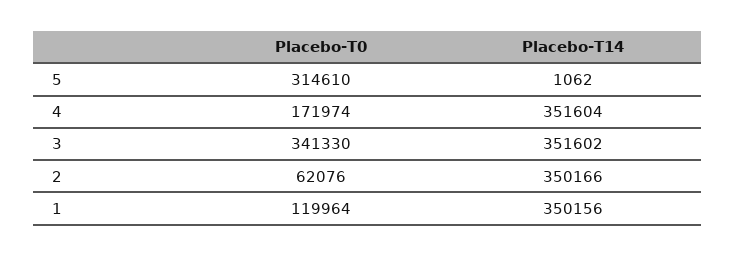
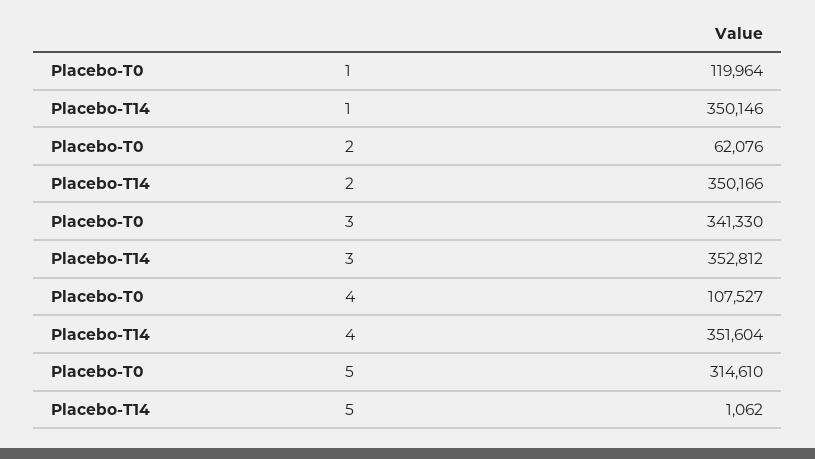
  {
    "Placebo-T0": {
      "5": 314610,
-     "4": 171974,
+     "4": 107527,
      "3": 341330,
      "2": 62076,
      "1": 119964
    },
    "Placebo-T14": {
      "5": 1062,
      "4": 351604,
-     "3": 351602,
+     "3": 352812,
      "2": 350166,
-     "1": 350156
+     "1": 350146
    }
  }

